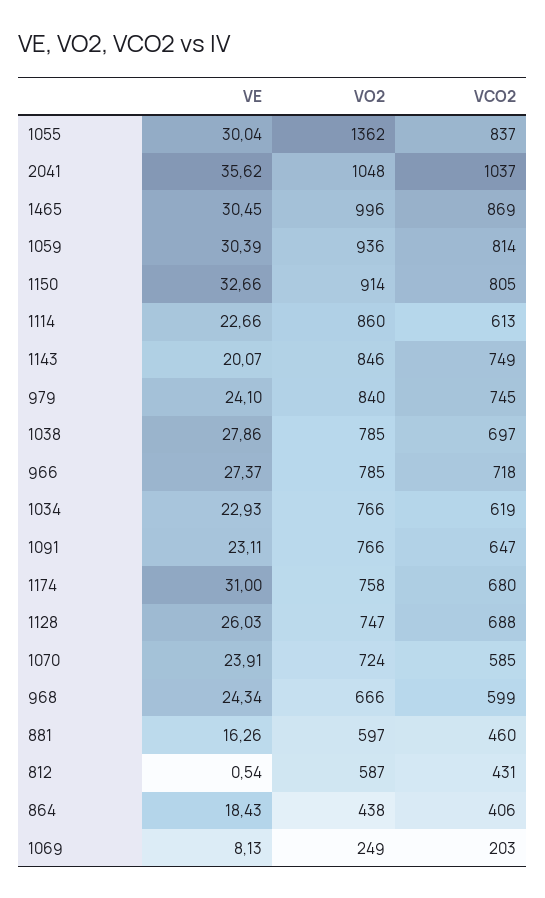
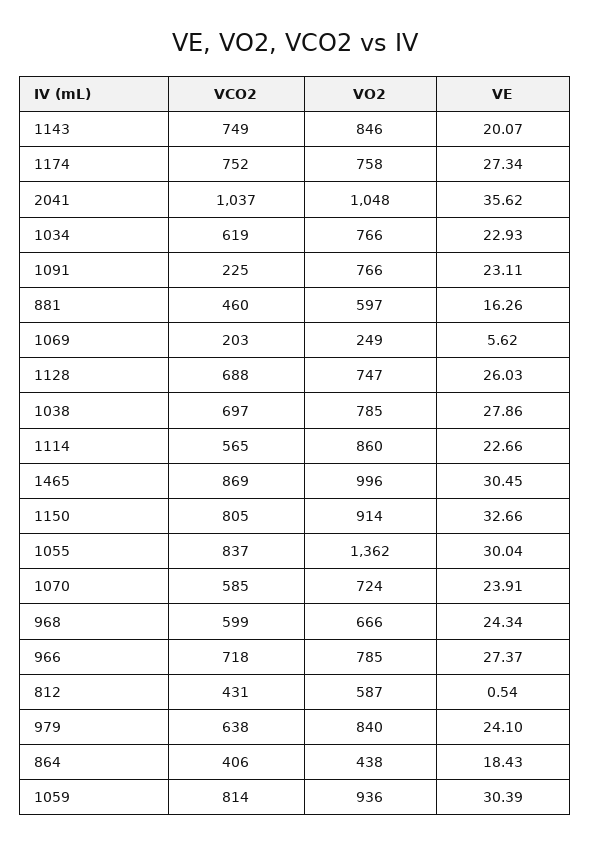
  {
    "VE": {
      "1055": 30.04,
      "2041": 35.62,
      "1465": 30.45,
      "1059": 30.39,
      "1150": 32.66,
      "1114": 22.66,
      "1143": 20.07,
      "979": 24.1,
      "1038": 27.86,
      "966": 27.37,
      "1034": 22.93,
      "1091": 23.11,
-     "1174": 31,
+     "1174": 27.34,
      "1128": 26.03,
      "1070": 23.91,
      "968": 24.34,
      "881": 16.26,
      "812": 0.54,
      "864": 18.43,
-     "1069": 8.13
+     "1069": 5.62
    },
    "VO2": {
      "1055": 1362,
      "2041": 1048,
      "1465": 996,
      "1059": 936,
      "1150": 914,
      "1114": 860,
      "1143": 846,
      "979": 840,
      "1038": 785,
      "966": 785,
      "1034": 766,
      "1091": 766,
      "1174": 758,
      "1128": 747,
      "1070": 724,
      "968": 666,
      "881": 597,
      "812": 587,
      "864": 438,
      "1069": 249
    },
    "VCO2": {
      "1055": 837,
      "2041": 1037,
      "1465": 869,
      "1059": 814,
      "1150": 805,
-     "1114": 613,
+     "1114": 565,
      "1143": 749,
-     "979": 745,
+     "979": 638,
      "1038": 697,
      "966": 718,
      "1034": 619,
-     "1091": 647,
+     "1091": 225,
-     "1174": 680,
+     "1174": 752,
      "1128": 688,
      "1070": 585,
      "968": 599,
      "881": 460,
      "812": 431,
      "864": 406,
      "1069": 203
    }
  }

